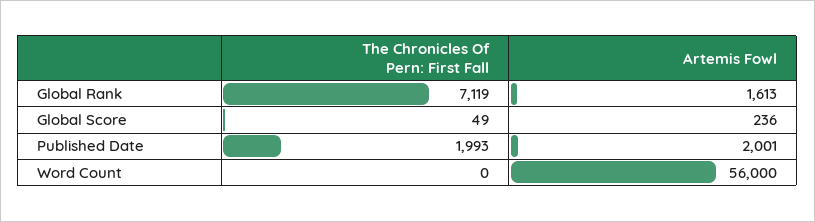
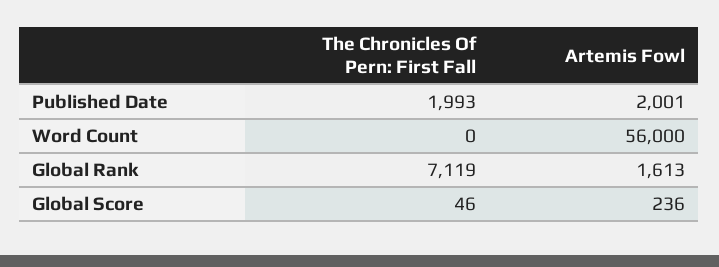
  {
    "The Chronicles Of Pern: First Fall": {
      "Global Rank": 7119,
-     "Global Score": 49,
+     "Global Score": 46,
      "Published Date": 1993,
      "Word Count": 0
    },
    "Artemis Fowl": {
      "Global Rank": 1613,
      "Global Score": 236,
      "Published Date": 2001,
      "Word Count": 56000
    }
  }

